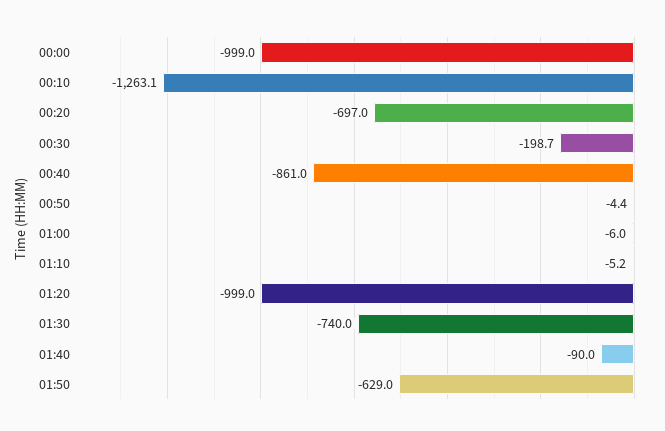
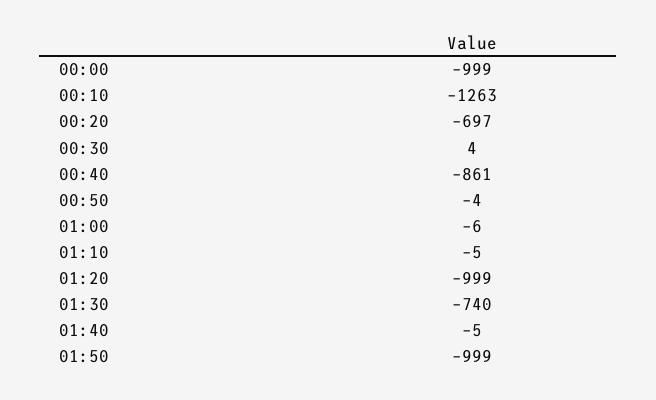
  {
    "00:00": -999,
    "00:10": -1263.1,
    "00:20": -697,
-   "00:30": -198.7,
+   "00:30": 4,
    "00:40": -861,
    "00:50": -4.4,
    "01:00": -6,
    "01:10": -5.2,
    "01:20": -999,
    "01:30": -740,
-   "01:40": -90,
+   "01:40": -5,
-   "01:50": -629
+   "01:50": -999
  }

